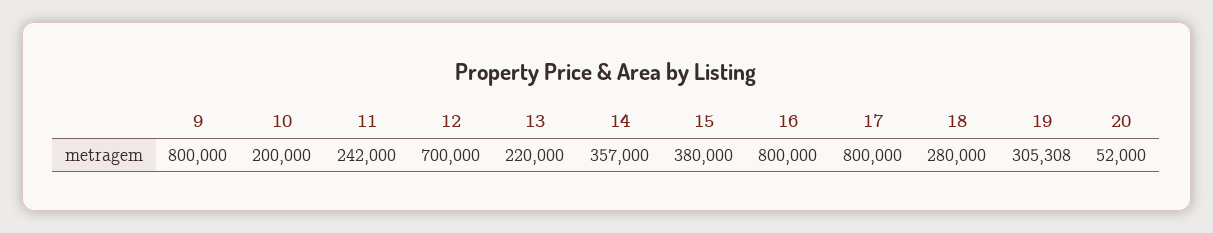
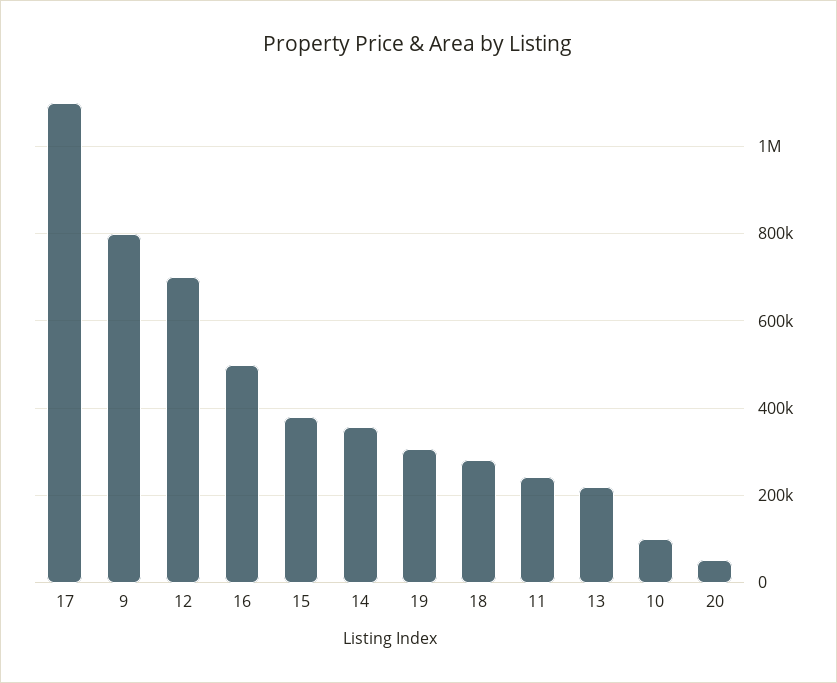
  {
    "9": 800000,
-   "10": 200000,
+   "10": 100000,
    "11": 242000,
    "12": 700000,
    "13": 220000,
    "14": 357000,
    "15": 380000,
-   "16": 800000,
+   "16": 500000,
-   "17": 800000,
+   "17": 1100000,
    "18": 280000,
    "19": 305308,
    "20": 52000
  }

